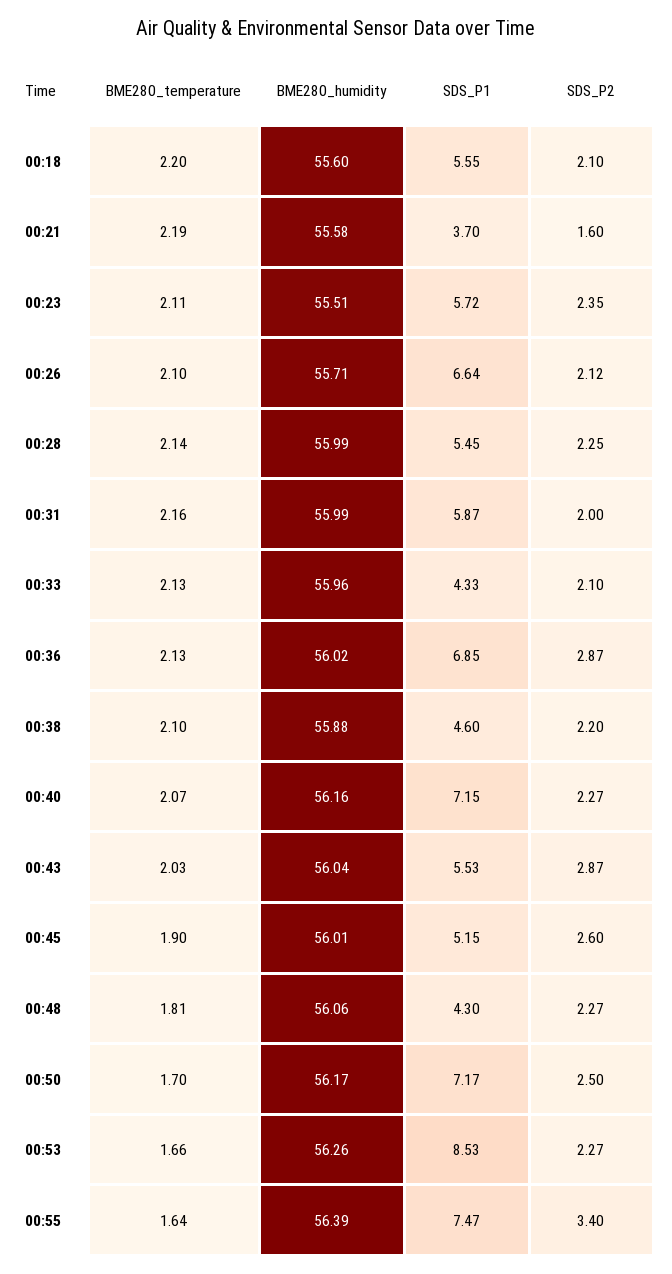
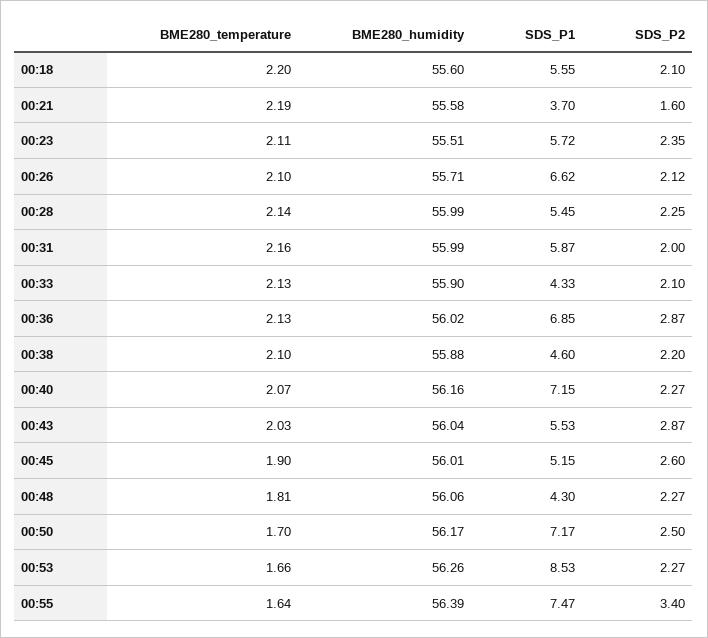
  {
    "BME280_temperature": {
      "00:18": 2.2,
      "00:21": 2.19,
      "00:23": 2.11,
      "00:26": 2.1,
      "00:28": 2.14,
      "00:31": 2.16,
      "00:33": 2.13,
      "00:36": 2.13,
      "00:38": 2.1,
      "00:40": 2.07,
      "00:43": 2.03,
      "00:45": 1.9,
      "00:48": 1.81,
      "00:50": 1.7,
      "00:53": 1.66,
      "00:55": 1.64
    },
    "BME280_humidity": {
      "00:18": 55.6,
      "00:21": 55.58,
      "00:23": 55.51,
      "00:26": 55.71,
      "00:28": 55.99,
      "00:31": 55.99,
-     "00:33": 55.96,
+     "00:33": 55.9,
      "00:36": 56.02,
      "00:38": 55.88,
      "00:40": 56.16,
      "00:43": 56.04,
      "00:45": 56.01,
      "00:48": 56.06,
      "00:50": 56.17,
      "00:53": 56.26,
      "00:55": 56.39
    },
    "SDS_P1": {
      "00:18": 5.55,
      "00:21": 3.7,
      "00:23": 5.72,
-     "00:26": 6.64,
+     "00:26": 6.62,
      "00:28": 5.45,
      "00:31": 5.87,
      "00:33": 4.33,
      "00:36": 6.85,
      "00:38": 4.6,
      "00:40": 7.15,
      "00:43": 5.53,
      "00:45": 5.15,
      "00:48": 4.3,
      "00:50": 7.17,
      "00:53": 8.53,
      "00:55": 7.47
    },
    "SDS_P2": {
      "00:18": 2.1,
      "00:21": 1.6,
      "00:23": 2.35,
      "00:26": 2.12,
      "00:28": 2.25,
      "00:31": 2,
      "00:33": 2.1,
      "00:36": 2.87,
      "00:38": 2.2,
      "00:40": 2.27,
      "00:43": 2.87,
      "00:45": 2.6,
      "00:48": 2.27,
      "00:50": 2.5,
      "00:53": 2.27,
      "00:55": 3.4
    }
  }

